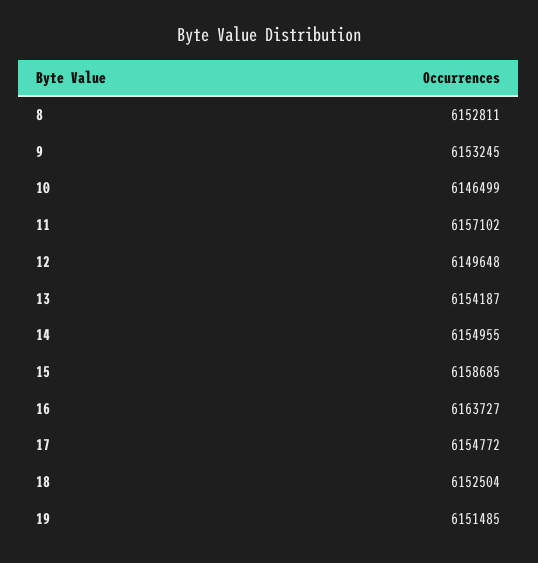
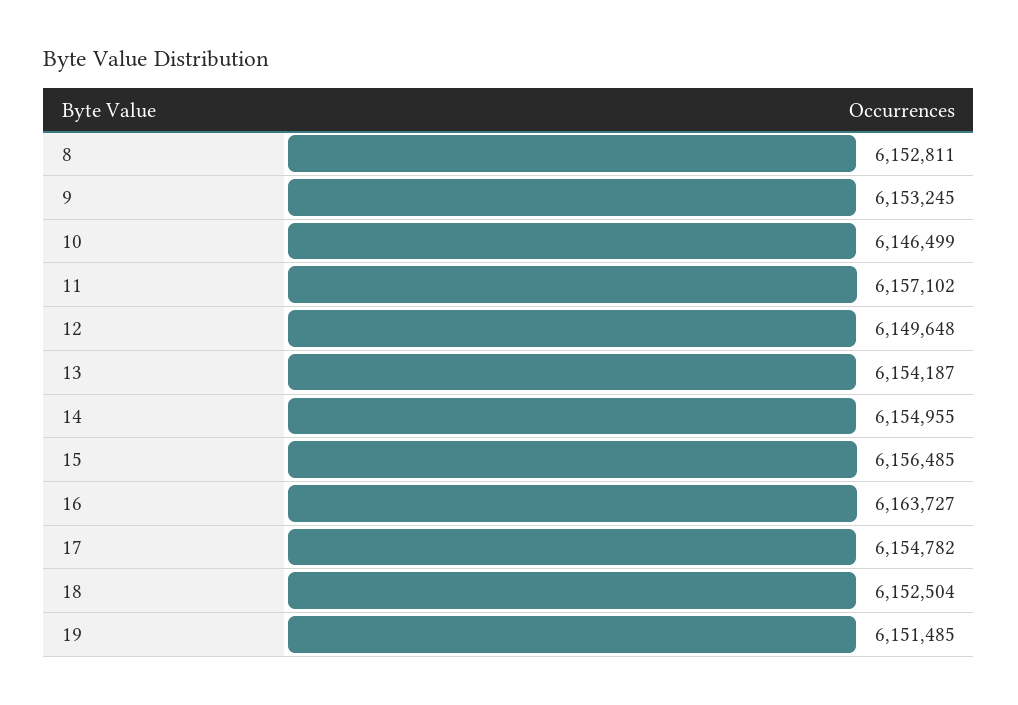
  {
    "8": 6152811,
    "9": 6153245,
    "10": 6146499,
    "11": 6157102,
    "12": 6149648,
    "13": 6154187,
    "14": 6154955,
-   "15": 6158685,
+   "15": 6156485,
    "16": 6163727,
-   "17": 6154772,
+   "17": 6154782,
    "18": 6152504,
    "19": 6151485
  }

